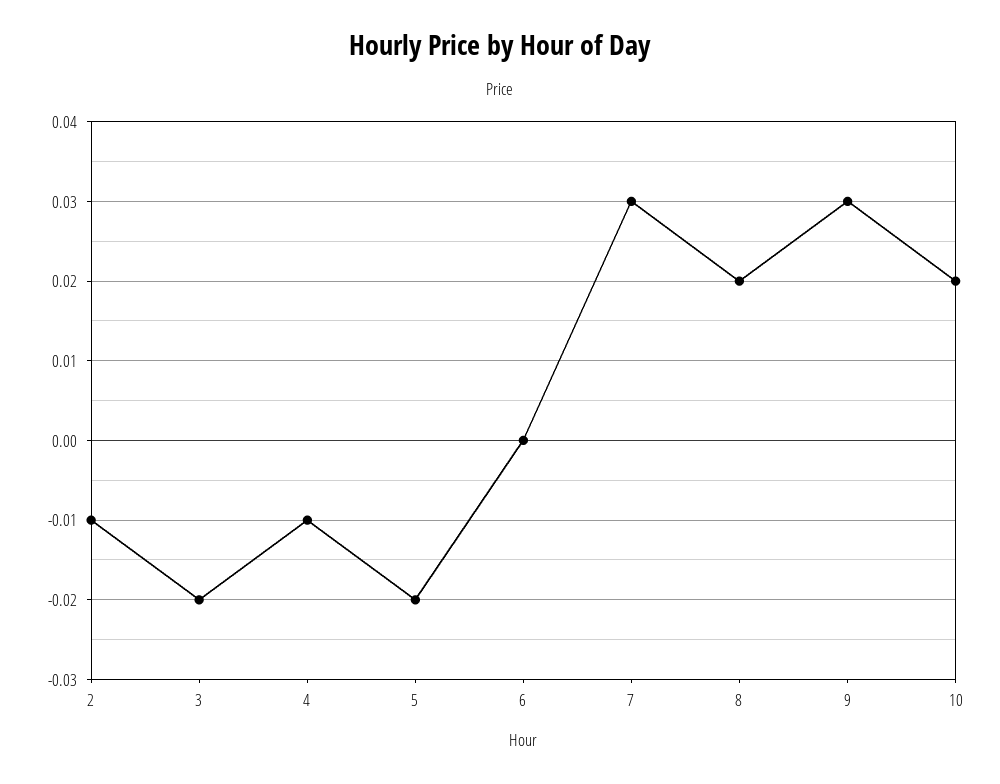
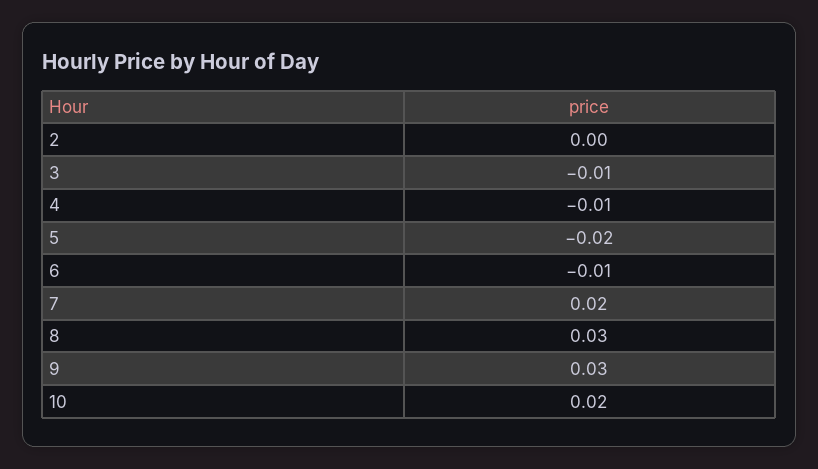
  {
-   "2": -0.01,
+   "2": 0,
-   "3": -0.02,
+   "3": -0.01,
    "4": -0.01,
    "5": -0.02,
-   "6": 0,
+   "6": -0.01,
-   "7": 0.03,
+   "7": 0.02,
-   "8": 0.02,
+   "8": 0.03,
    "9": 0.03,
    "10": 0.02
  }

